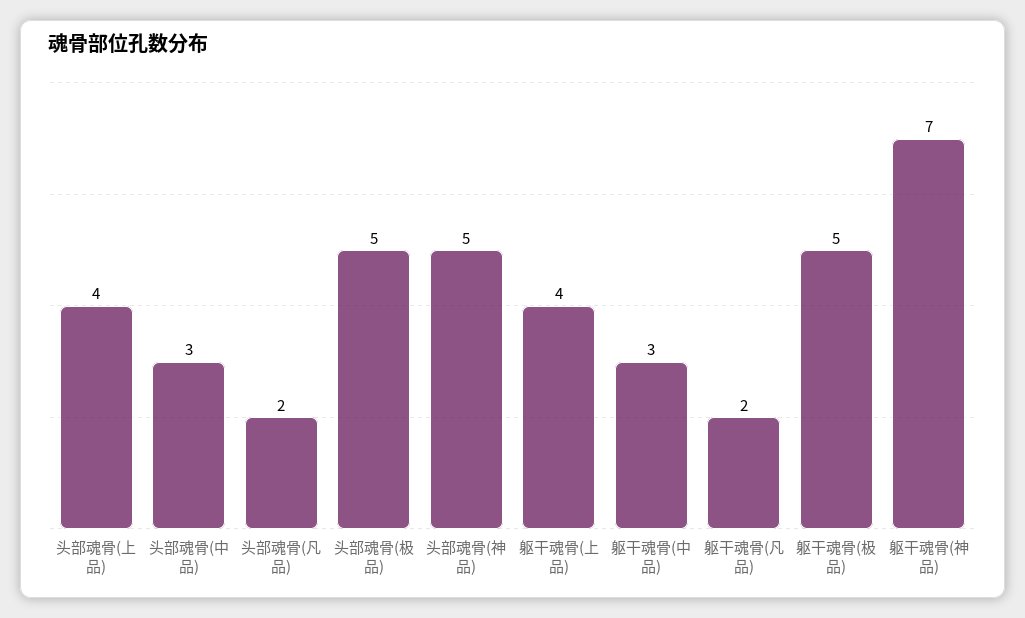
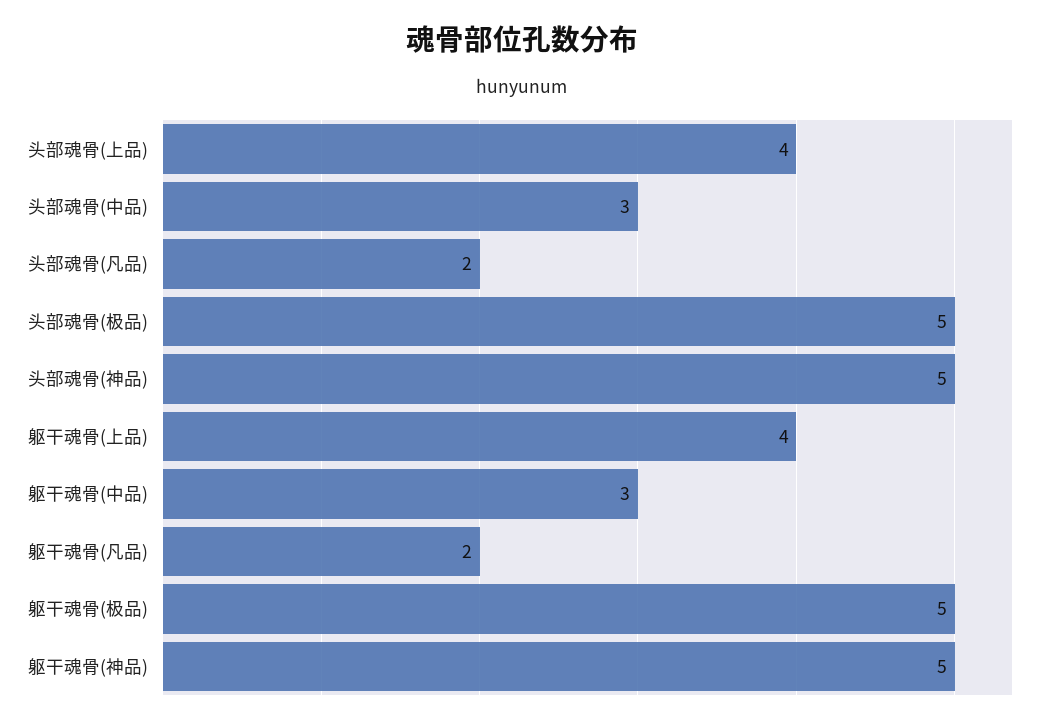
  {
    "头部魂骨(上品)": 4,
    "头部魂骨(中品)": 3,
    "头部魂骨(凡品)": 2,
    "头部魂骨(极品)": 5,
    "头部魂骨(神品)": 5,
    "躯干魂骨(上品)": 4,
    "躯干魂骨(中品)": 3,
    "躯干魂骨(凡品)": 2,
    "躯干魂骨(极品)": 5,
-   "躯干魂骨(神品)": 7
+   "躯干魂骨(神品)": 5
  }

